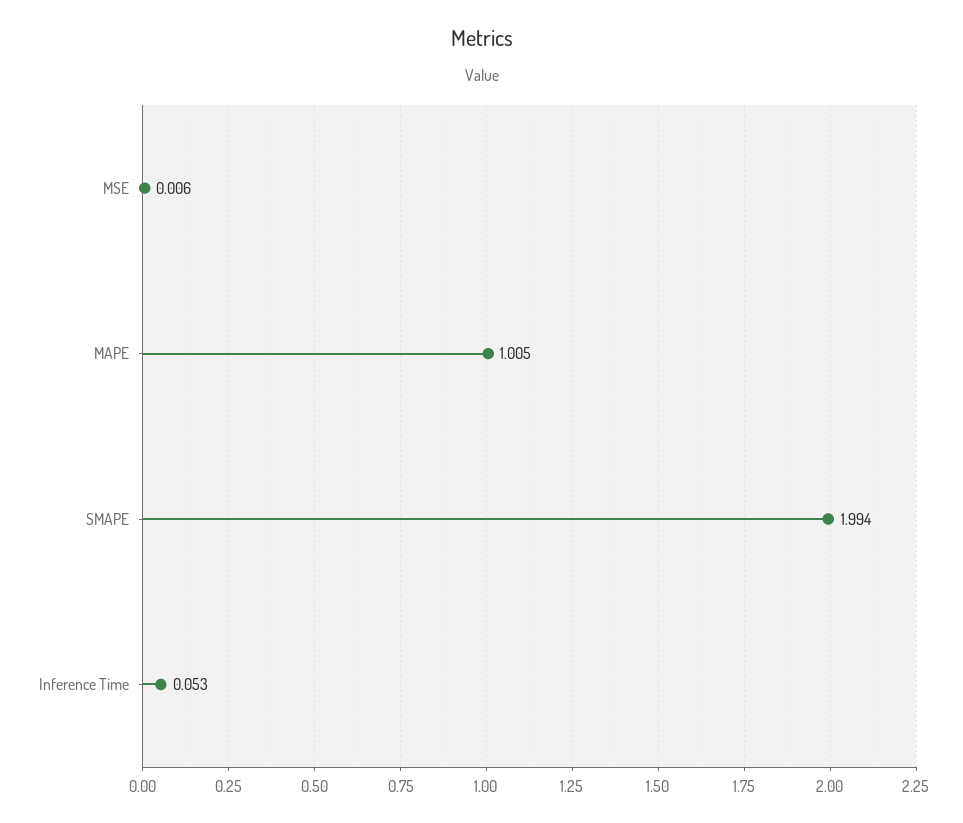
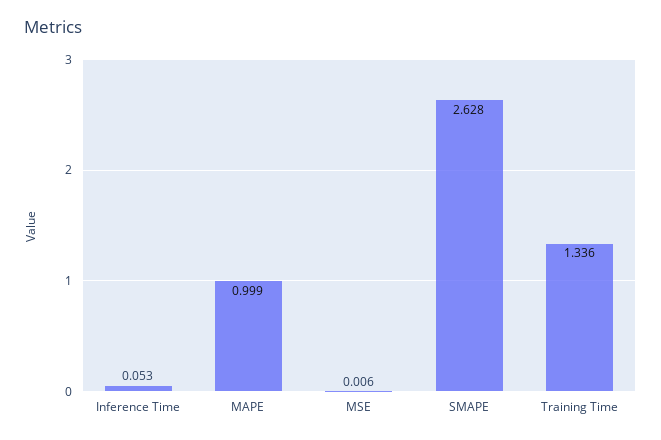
  {
    "MSE": 0.006,
-   "MAPE": 1.005,
+   "MAPE": 0.999,
-   "SMAPE": 1.994,
+   "SMAPE": 2.628,
-   "Inference Time": 0.053
+   "Inference Time": 0.053,
+   "Training Time": 1.336
  }

